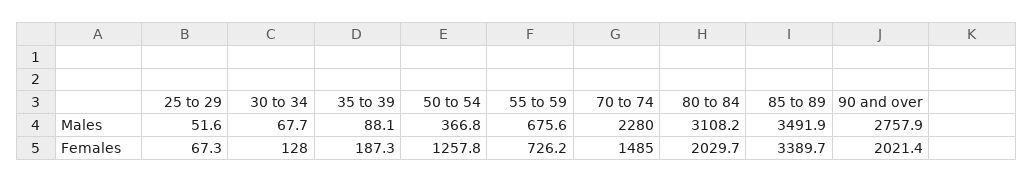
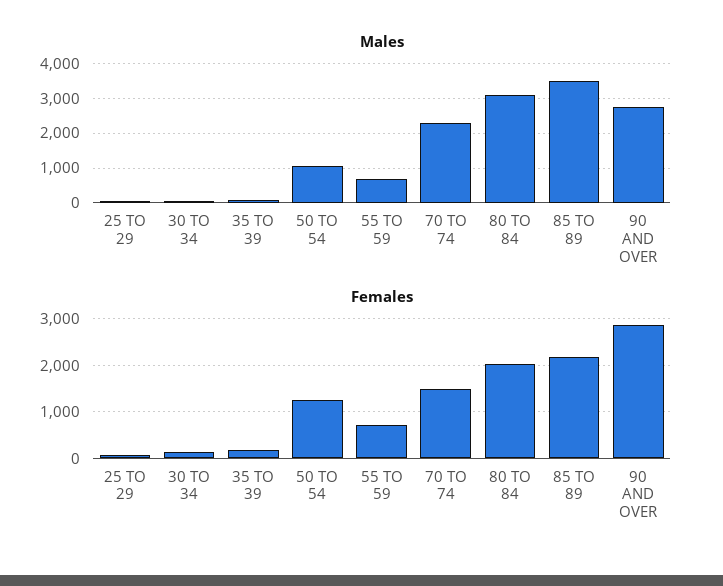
  {
    "Males": {
      "25 to 29": 51.6,
      "30 to 34": 67.7,
      "35 to 39": 88.1,
-     "50 to 54": 366.8,
+     "50 to 54": 1000,
      "55 to 59": 675.6,
      "70 to 74": 2280,
      "80 to 84": 3108.2,
      "85 to 89": 3491.9,
      "90 and over": 2757.9
    },
    "Females": {
      "25 to 29": 67.3,
      "30 to 34": 128,
      "35 to 39": 187.3,
      "50 to 54": 1257.8,
      "55 to 59": 726.2,
      "70 to 74": 1485,
      "80 to 84": 2029.7,
-     "85 to 89": 3389.7,
+     "85 to 89": 2200,
-     "90 and over": 2021.4
+     "90 and over": 2800
    }
  }

